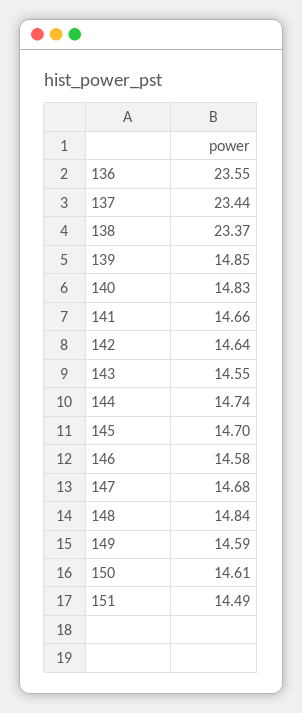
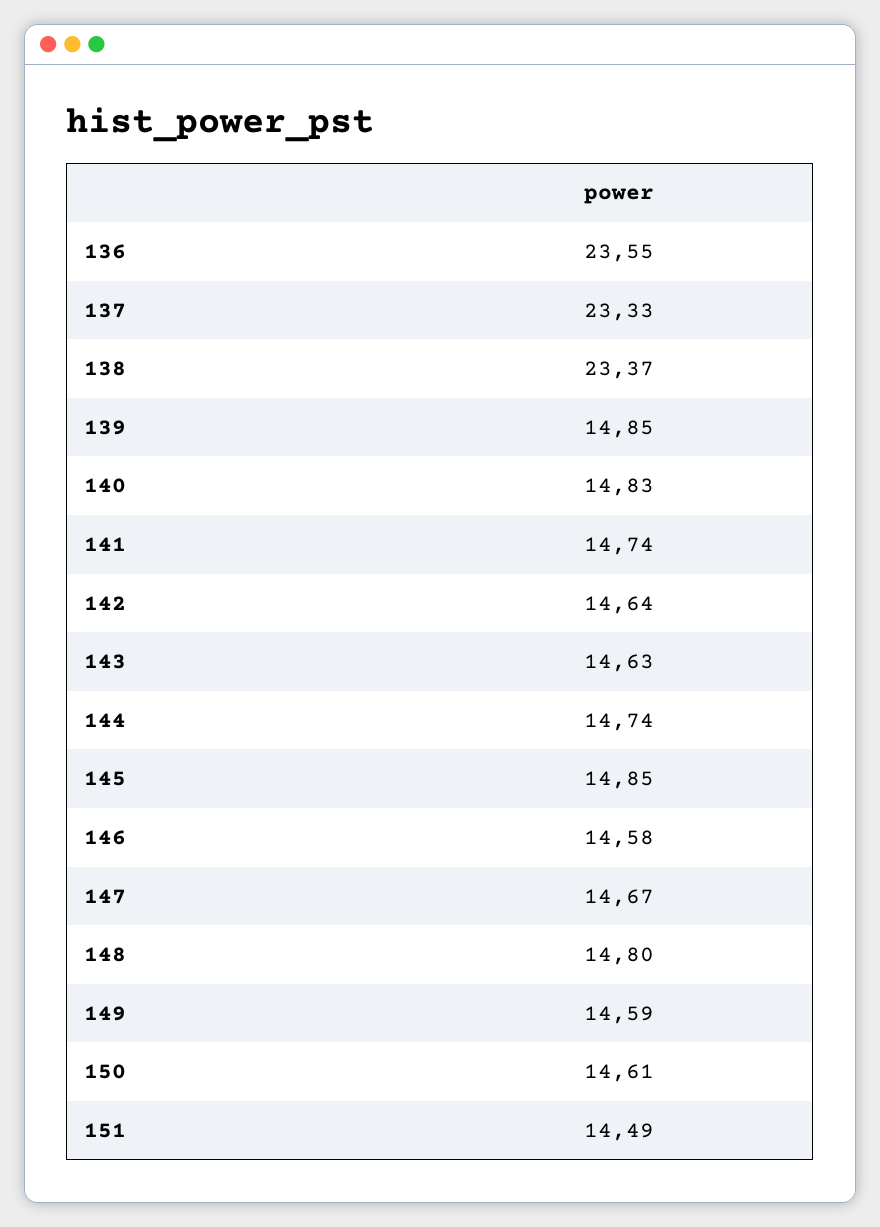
  {
    "136": 23.55,
-   "137": 23.44,
+   "137": 23.33,
    "138": 23.37,
    "139": 14.85,
    "140": 14.83,
-   "141": 14.66,
+   "141": 14.74,
    "142": 14.64,
-   "143": 14.55,
+   "143": 14.63,
    "144": 14.74,
-   "145": 14.7,
+   "145": 14.85,
    "146": 14.58,
-   "147": 14.68,
+   "147": 14.67,
-   "148": 14.84,
+   "148": 14.8,
    "149": 14.59,
    "150": 14.61,
    "151": 14.49
  }

